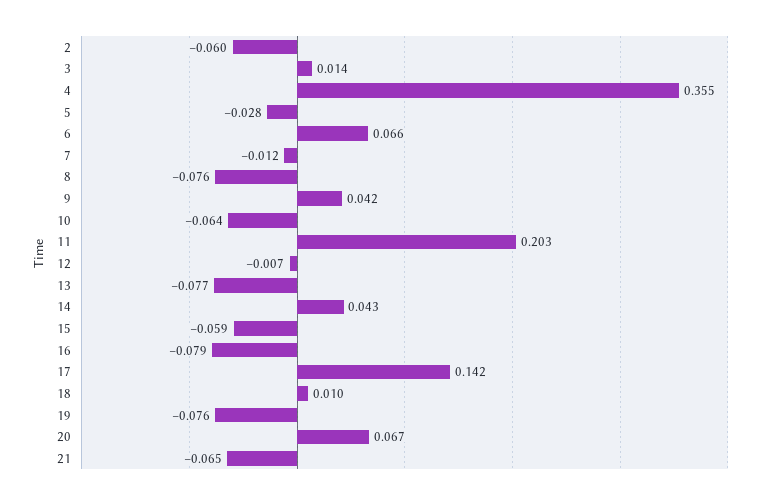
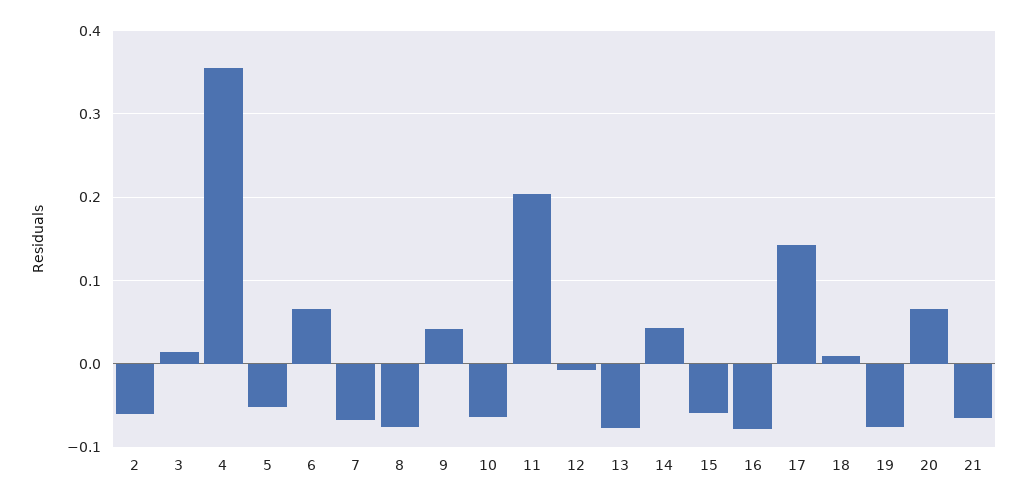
  {
    "2": -0.06,
    "3": 0.014,
    "4": 0.355,
-   "5": -0.028,
+   "5": -0.05,
    "6": 0.066,
-   "7": -0.012,
+   "7": -0.07,
    "8": -0.076,
    "9": 0.042,
    "10": -0.064,
    "11": 0.203,
    "12": -0.007,
    "13": -0.077,
    "14": 0.043,
    "15": -0.059,
    "16": -0.079,
    "17": 0.142,
    "18": 0.01,
    "19": -0.076,
    "20": 0.067,
    "21": -0.065
  }

